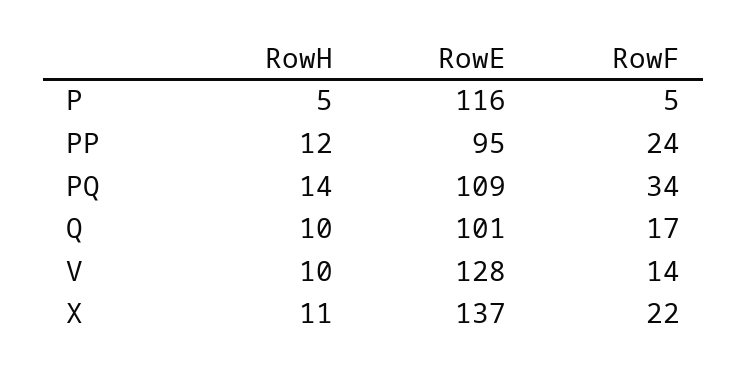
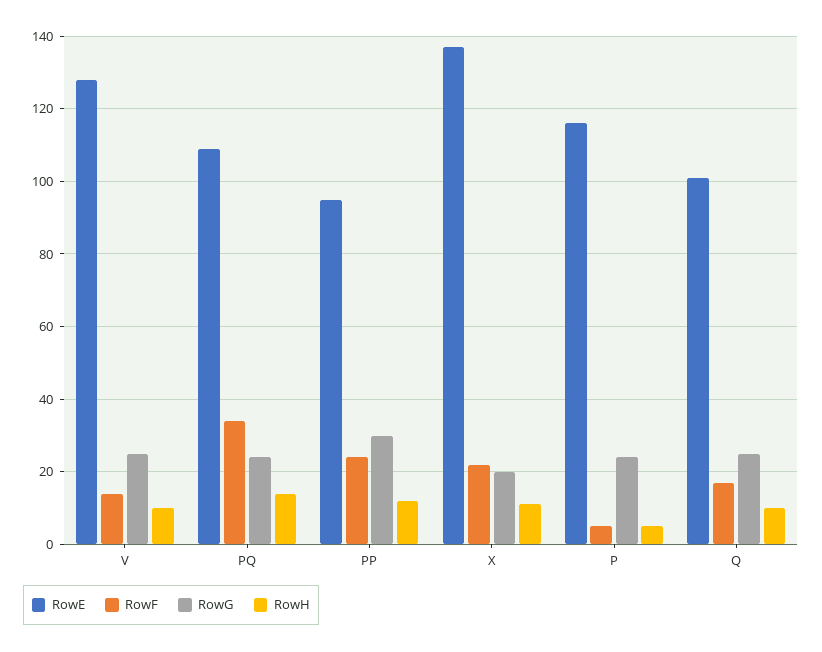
  {
    "RowH": {
      "P": 5,
      "PP": 12,
      "PQ": 14,
      "Q": 10,
      "V": 10,
      "X": 11
    },
    "RowE": {
      "P": 116,
      "PP": 95,
      "PQ": 109,
      "Q": 101,
      "V": 128,
      "X": 137
    },
    "RowF": {
      "P": 5,
      "PP": 24,
      "PQ": 34,
      "Q": 17,
      "V": 14,
      "X": 22
-   }
+   },
+   "RowG": {
+     "V": 25,
+     "PQ": 25,
+     "PP": 30,
+     "X": 20,
+     "P": 25,
+     "Q": 25
+   }
  }

